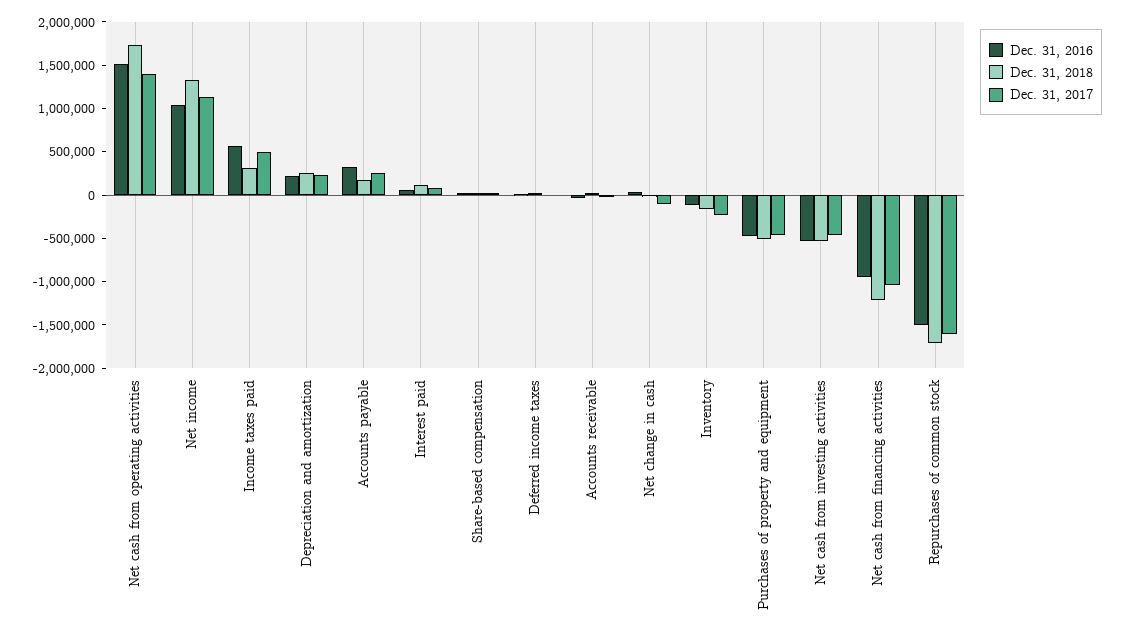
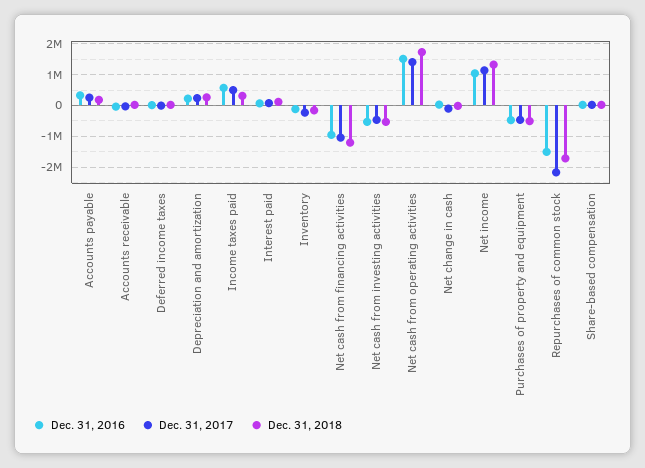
  {
    "Dec. 31, 2016": {
      "Net cash from operating activities": 1500000,
      "Net income": 1000000,
      "Income taxes paid": 600000,
      "Depreciation and amortization": 200000,
      "Accounts payable": 300000,
      "Interest paid": 100000,
      "Share-based compensation": 0,
      "Deferred income taxes": 0,
      "Accounts receivable": 0,
      "Net change in cash": 0,
      "Inventory": -100000,
      "Purchases of property and equipment": -500000,
      "Net cash from investing activities": -500000,
      "Net cash from financing activities": -1000000,
      "Repurchases of common stock": -1500000
    },
    "Dec. 31, 2018": {
      "Net cash from operating activities": 1700000,
      "Net income": 1300000,
      "Income taxes paid": 300000,
      "Depreciation and amortization": 300000,
      "Accounts payable": 200000,
      "Interest paid": 100000,
      "Share-based compensation": 0,
      "Deferred income taxes": 0,
      "Accounts receivable": 0,
      "Net change in cash": 0,
      "Inventory": -200000,
      "Purchases of property and equipment": -500000,
      "Net cash from investing activities": -500000,
      "Net cash from financing activities": -1200000,
      "Repurchases of common stock": -1700000
    },
    "Dec. 31, 2017": {
      "Net cash from operating activities": 1400000,
      "Net income": 1100000,
      "Income taxes paid": 500000,
      "Depreciation and amortization": 200000,
      "Accounts payable": 300000,
      "Interest paid": 100000,
      "Share-based compensation": 0,
      "Deferred income taxes": 0,
      "Accounts receivable": 0,
      "Net change in cash": -100000,
      "Inventory": -200000,
      "Purchases of property and equipment": -500000,
      "Net cash from investing activities": -500000,
      "Net cash from financing activities": -1000000,
-     "Repurchases of common stock": -1600000
+     "Repurchases of common stock": -2200000
    }
  }

